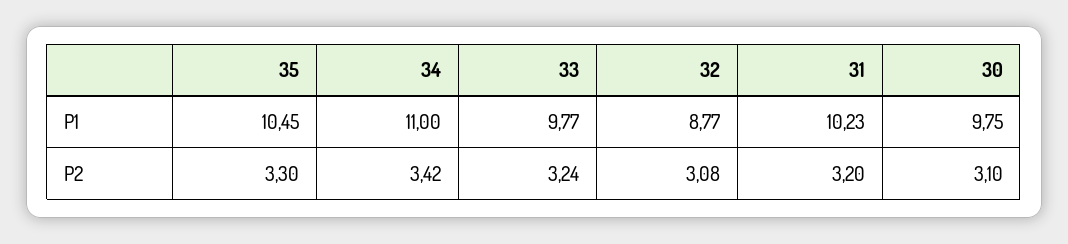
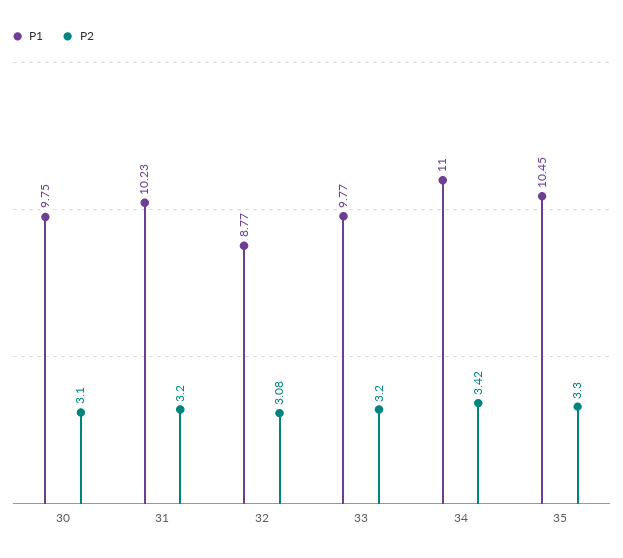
  {
    "P1": {
      "35": 10.45,
      "34": 11,
      "33": 9.77,
      "32": 8.77,
      "31": 10.23,
      "30": 9.75
    },
    "P2": {
      "35": 3.3,
      "34": 3.42,
-     "33": 3.24,
+     "33": 3.2,
      "32": 3.08,
      "31": 3.2,
      "30": 3.1
    }
  }

